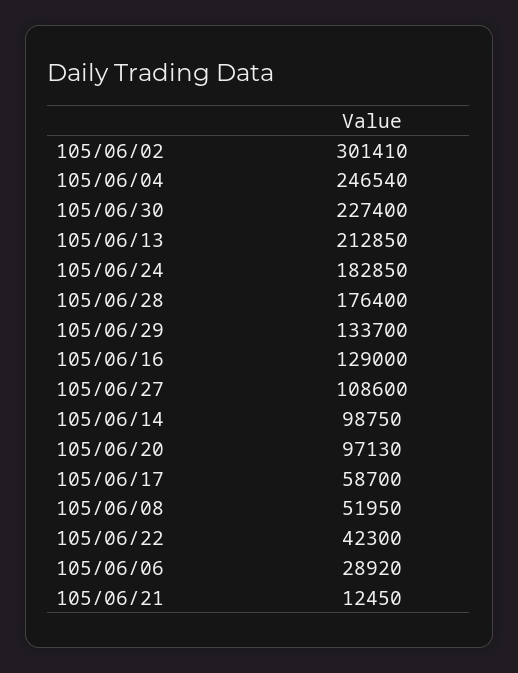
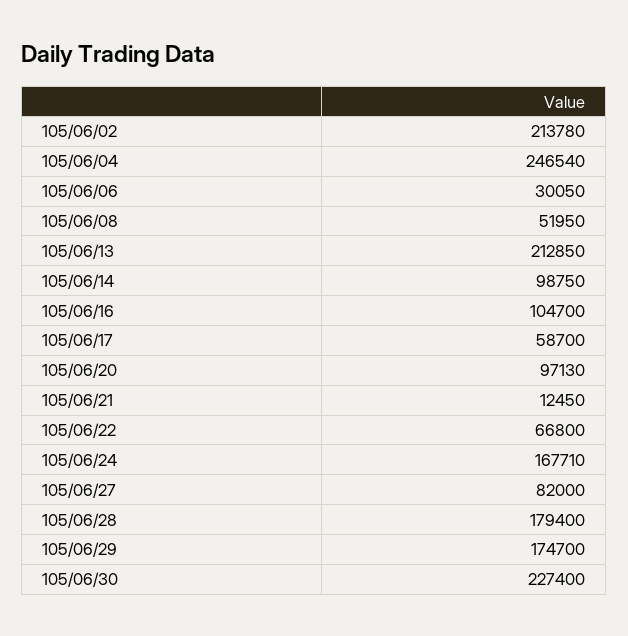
  {
-   "105/06/02": 301410,
+   "105/06/02": 213780,
    "105/06/04": 246540,
    "105/06/30": 227400,
    "105/06/13": 212850,
-   "105/06/24": 182850,
+   "105/06/24": 167710,
-   "105/06/28": 176400,
+   "105/06/28": 179400,
-   "105/06/29": 133700,
+   "105/06/29": 174700,
-   "105/06/16": 129000,
+   "105/06/16": 104700,
-   "105/06/27": 108600,
+   "105/06/27": 82000,
    "105/06/14": 98750,
    "105/06/20": 97130,
    "105/06/17": 58700,
    "105/06/08": 51950,
-   "105/06/22": 42300,
+   "105/06/22": 66800,
-   "105/06/06": 28920,
+   "105/06/06": 30050,
    "105/06/21": 12450
  }

